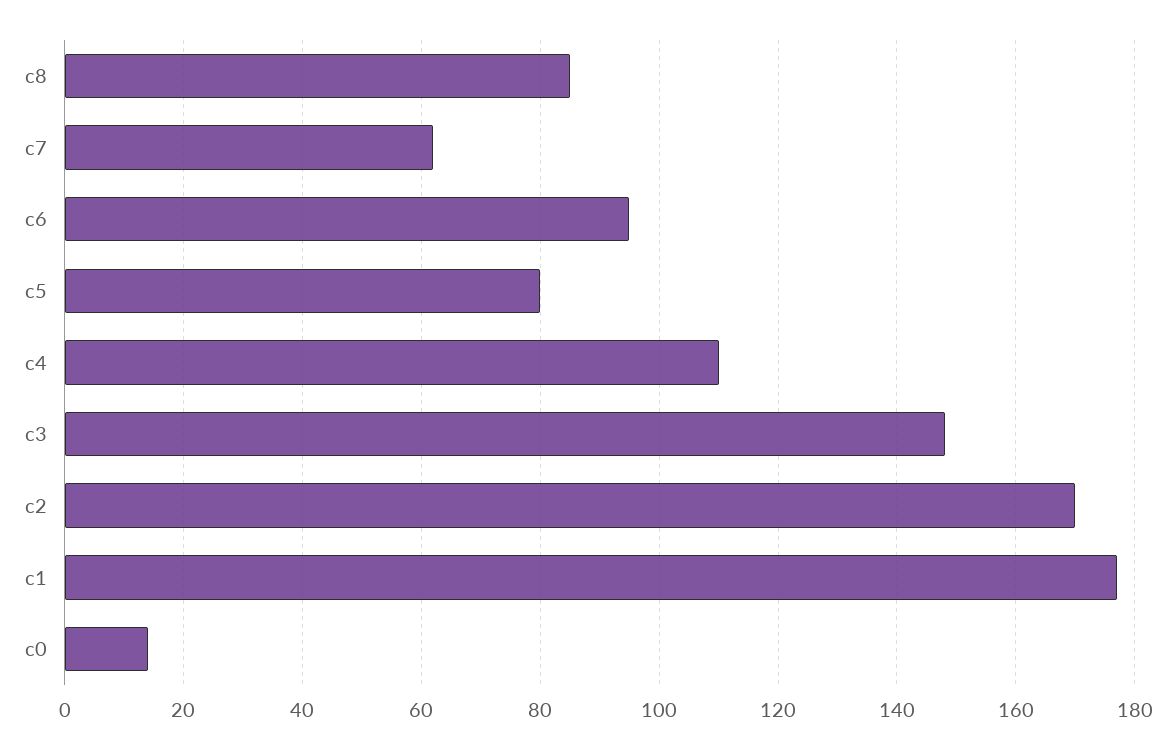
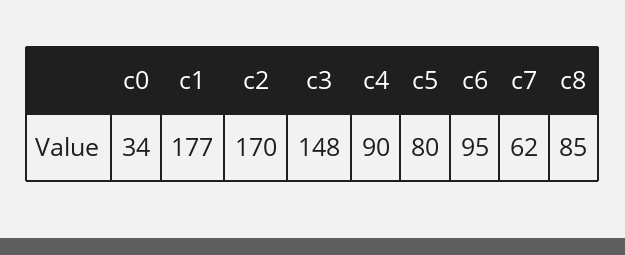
  {
    "c8": 85,
    "c7": 62,
    "c6": 95,
    "c5": 80,
-   "c4": 110,
+   "c4": 90,
    "c3": 148,
    "c2": 170,
    "c1": 177,
-   "c0": 15
+   "c0": 34
  }

